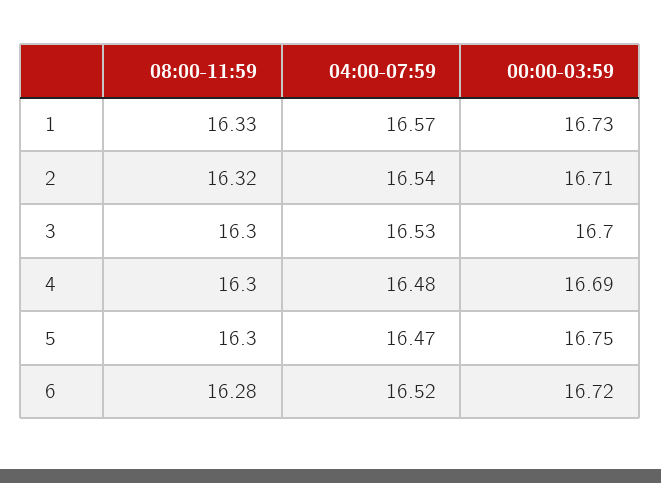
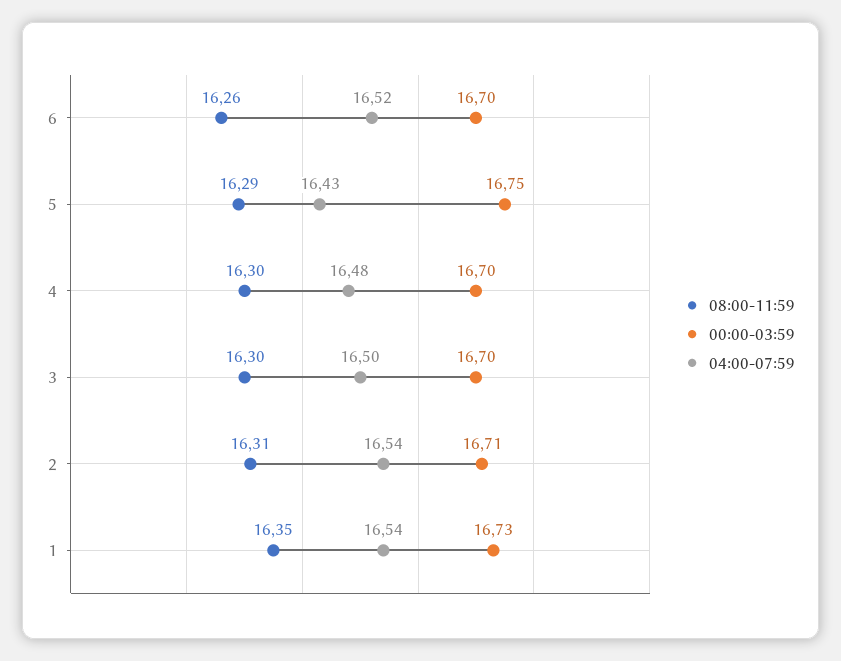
  {
    "08:00-11:59": {
-     "1": 16.33,
+     "1": 16.35,
-     "2": 16.32,
+     "2": 16.31,
      "3": 16.3,
      "4": 16.3,
-     "5": 16.3,
+     "5": 16.29,
-     "6": 16.28
+     "6": 16.26
    },
    "04:00-07:59": {
-     "1": 16.57,
+     "1": 16.54,
      "2": 16.54,
-     "3": 16.53,
+     "3": 16.5,
      "4": 16.48,
-     "5": 16.47,
+     "5": 16.43,
      "6": 16.52
    },
    "00:00-03:59": {
      "1": 16.73,
      "2": 16.71,
      "3": 16.7,
-     "4": 16.69,
+     "4": 16.7,
      "5": 16.75,
-     "6": 16.72
+     "6": 16.7
    }
  }

